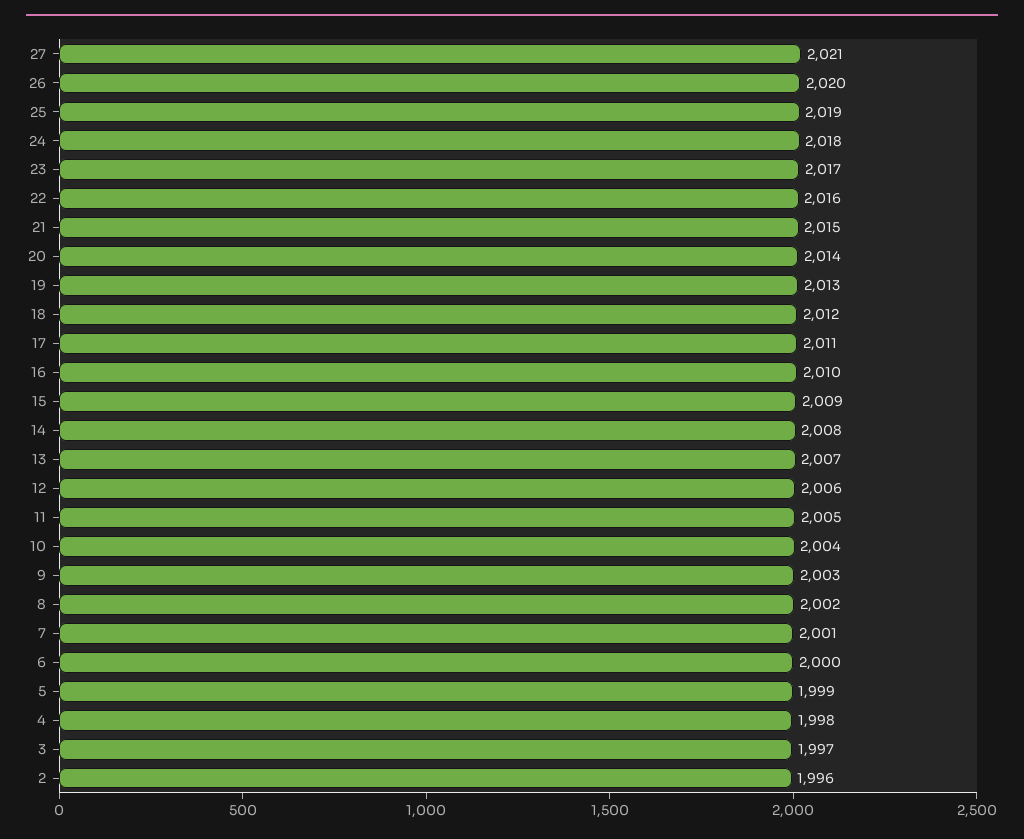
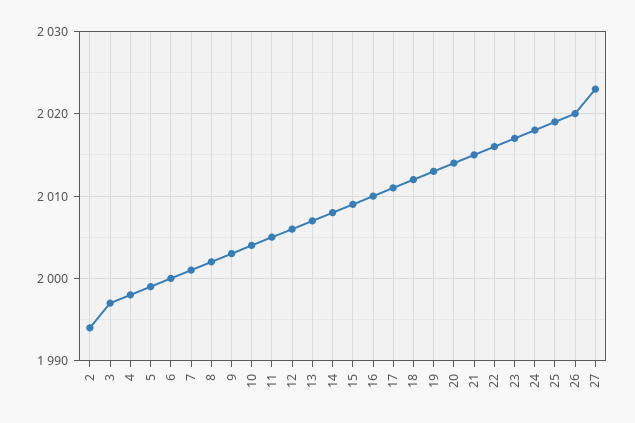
  {
-   "27": 2021,
+   "27": 2023,
    "26": 2020,
    "25": 2019,
    "24": 2018,
    "23": 2017,
    "22": 2016,
    "21": 2015,
    "20": 2014,
    "19": 2013,
    "18": 2012,
    "17": 2011,
    "16": 2010,
    "15": 2009,
    "14": 2008,
    "13": 2007,
    "12": 2006,
    "11": 2005,
    "10": 2004,
    "9": 2003,
    "8": 2002,
    "7": 2001,
    "6": 2000,
    "5": 1999,
    "4": 1998,
    "3": 1997,
-   "2": 1996
+   "2": 1994
  }

